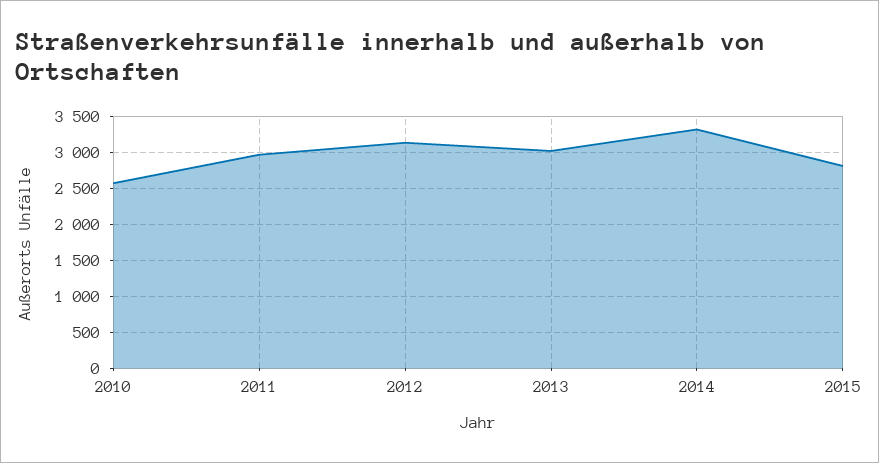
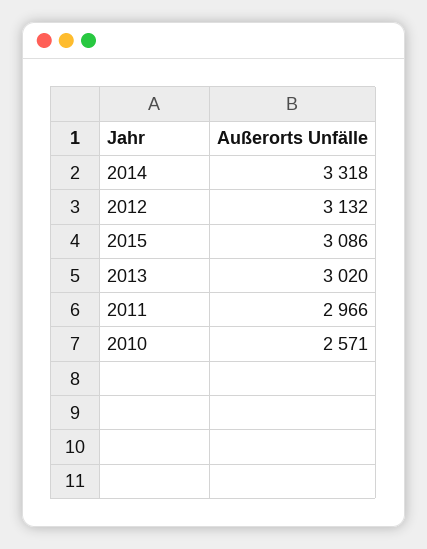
  {
    "2010": 2571,
    "2011": 2966,
    "2012": 3132,
    "2013": 3020,
    "2014": 3318,
-   "2015": 2800
+   "2015": 3086
  }

